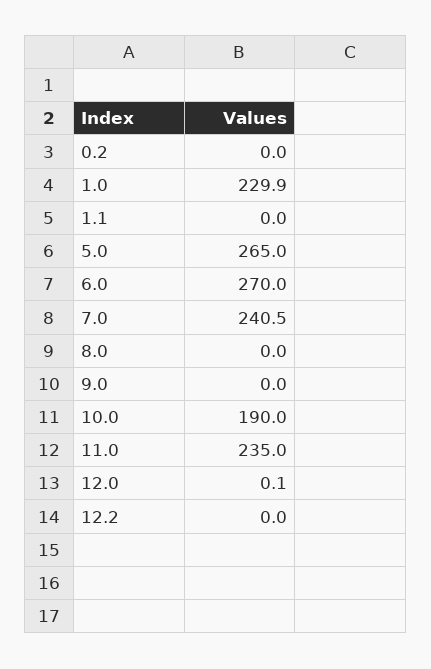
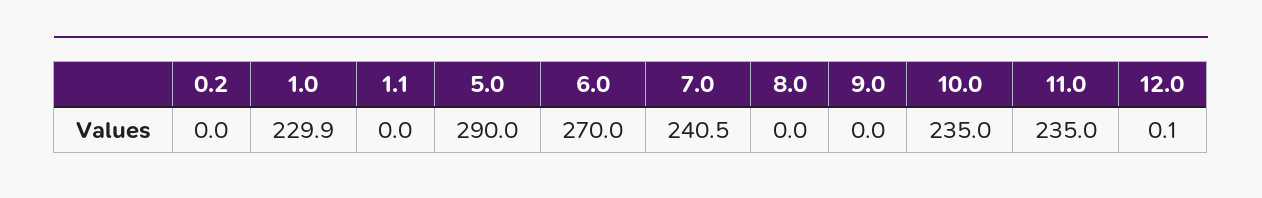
  {
    "0.2": 0,
    "1.0": 229.9,
    "1.1": 0,
-   "5.0": 265,
+   "5.0": 290,
    "6.0": 270,
    "7.0": 240.5,
    "8.0": 0,
    "9.0": 0,
-   "10.0": 190,
+   "10.0": 235,
    "11.0": 235,
-   "12.0": 0.1,
+   "12.0": 0.1
-   "12.2": 0
  }

